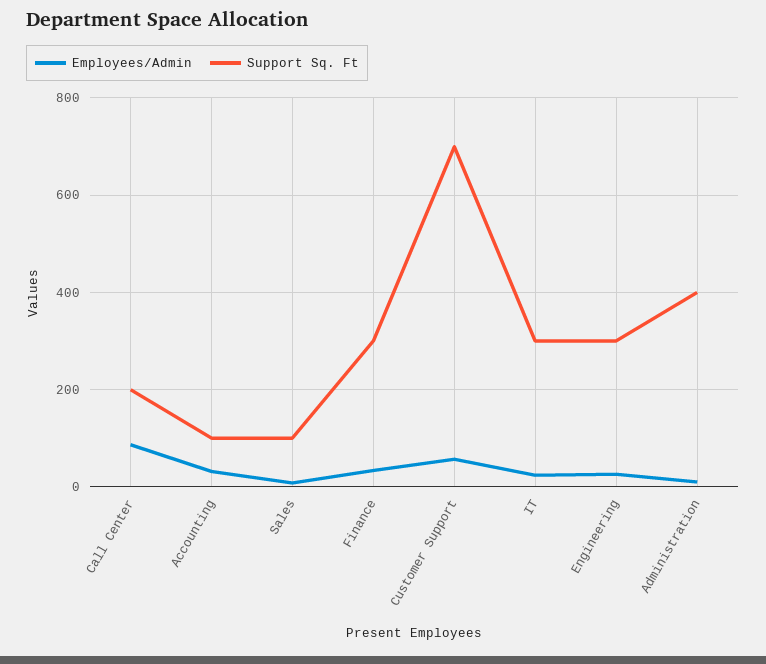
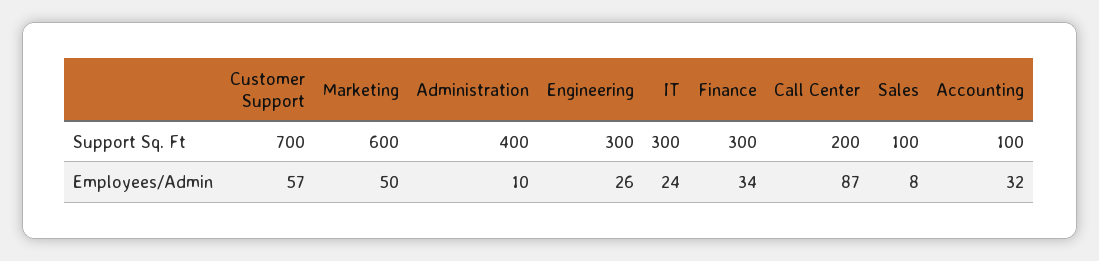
  {
    "Employees/Admin": {
      "Call Center": 87,
      "Accounting": 32,
      "Sales": 8,
      "Finance": 34,
      "Customer Support": 57,
      "IT": 24,
      "Engineering": 26,
-     "Administration": 10
+     "Administration": 10,
+     "Marketing": 50
    },
    "Support Sq. Ft": {
      "Call Center": 200,
      "Accounting": 100,
      "Sales": 100,
      "Finance": 300,
      "Customer Support": 700,
      "IT": 300,
      "Engineering": 300,
-     "Administration": 400
+     "Administration": 400,
+     "Marketing": 600
    }
  }

